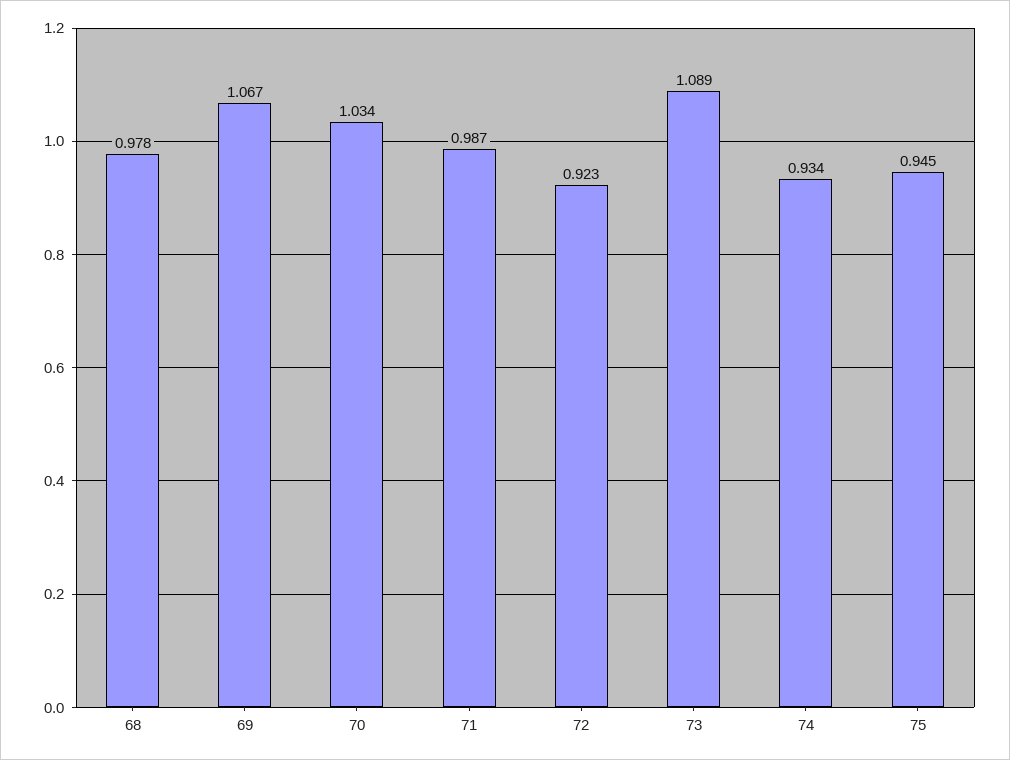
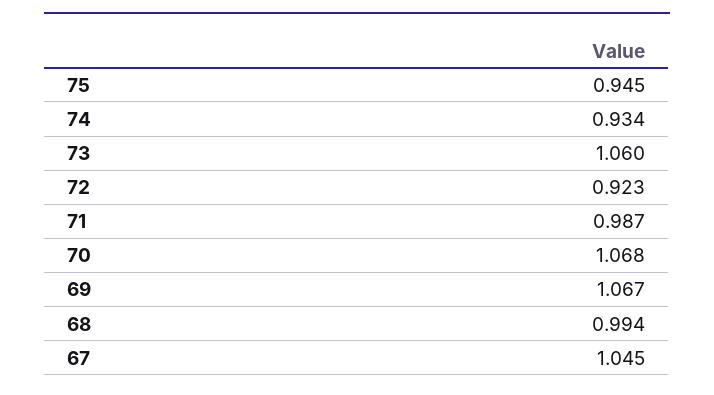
  {
-   "68": 0.978,
+   "68": 0.994,
    "69": 1.067,
-   "70": 1.034,
+   "70": 1.068,
    "71": 0.987,
    "72": 0.923,
-   "73": 1.089,
+   "73": 1.06,
    "74": 0.934,
-   "75": 0.945
+   "75": 0.945,
+   "67": 1.045
  }

